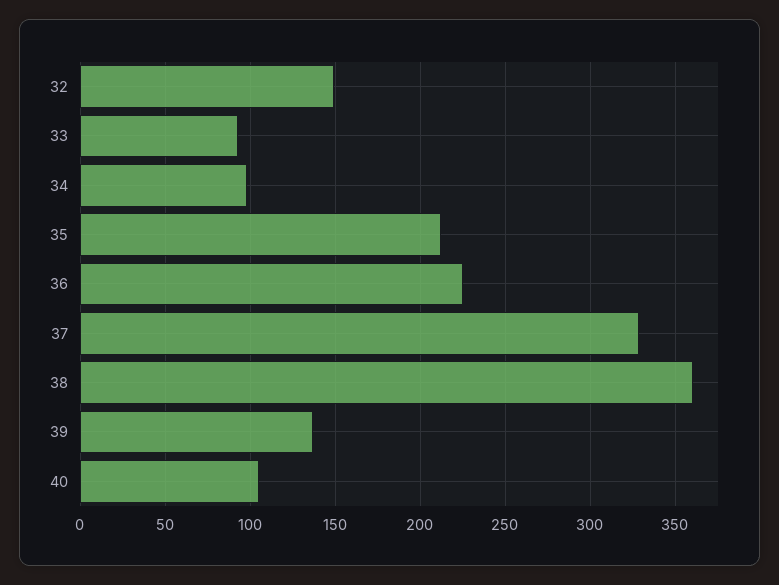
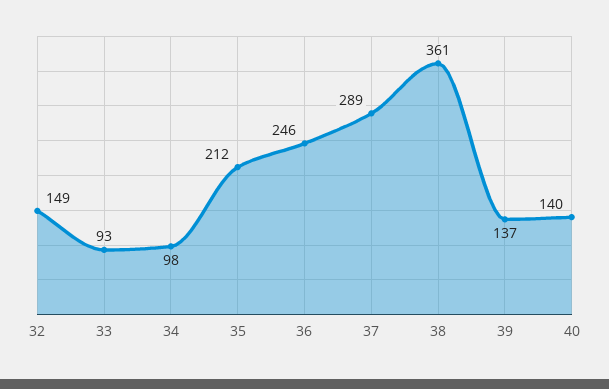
  {
    "32": 149,
    "33": 93,
    "34": 98,
    "35": 212,
-   "36": 225,
+   "36": 246,
-   "37": 330,
+   "37": 289,
    "38": 361,
    "39": 137,
-   "40": 105
+   "40": 140
  }

